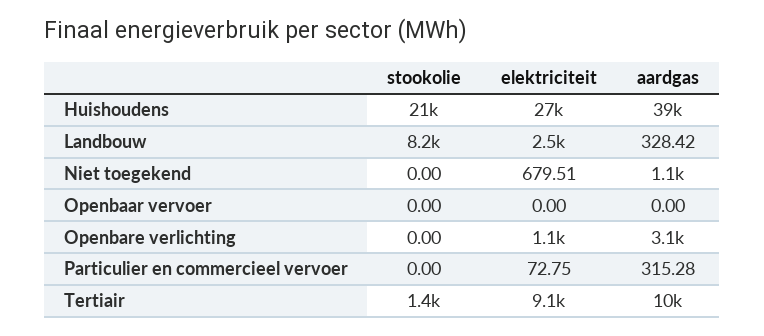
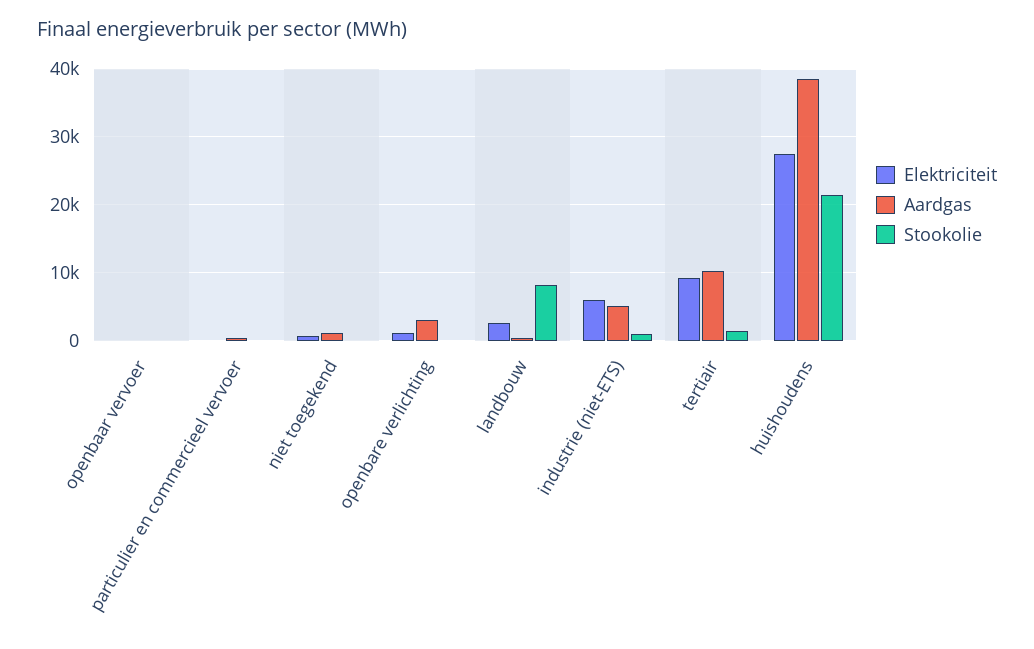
  {
    "stookolie": {
      "Huishoudens": 21000,
      "Landbouw": 8200,
      "Niet toegekend": 0,
      "Openbaar vervoer": 0,
      "Openbare verlichting": 0,
      "Particulier en commercieel vervoer": 0,
-     "Tertiair": 1400
+     "Tertiair": 1400,
+     "industrie (niet-ETS)": 1000
    },
    "elektriciteit": {
      "Huishoudens": 27000,
      "Landbouw": 2500,
      "Niet toegekend": 679.51,
      "Openbaar vervoer": 0,
      "Openbare verlichting": 1100,
      "Particulier en commercieel vervoer": 72.75,
-     "Tertiair": 9100
+     "Tertiair": 9100,
+     "industrie (niet-ETS)": 6000
    },
    "aardgas": {
      "Huishoudens": 39000,
      "Landbouw": 328.42,
      "Niet toegekend": 1100,
      "Openbaar vervoer": 0,
      "Openbare verlichting": 3100,
      "Particulier en commercieel vervoer": 315.28,
-     "Tertiair": 10000
+     "Tertiair": 10000,
+     "industrie (niet-ETS)": 5000
    }
  }

